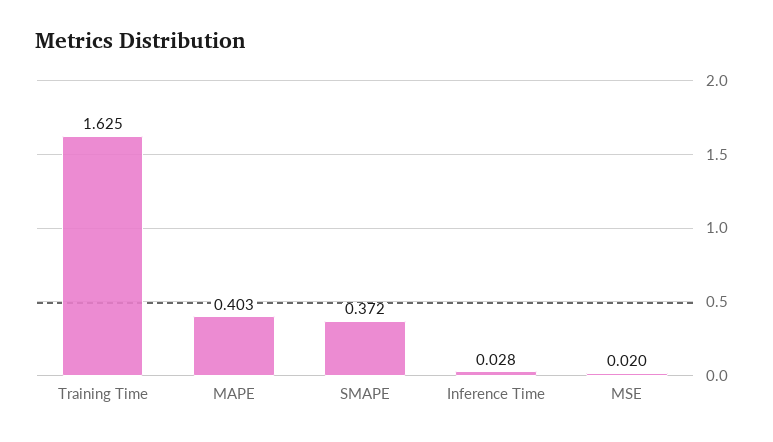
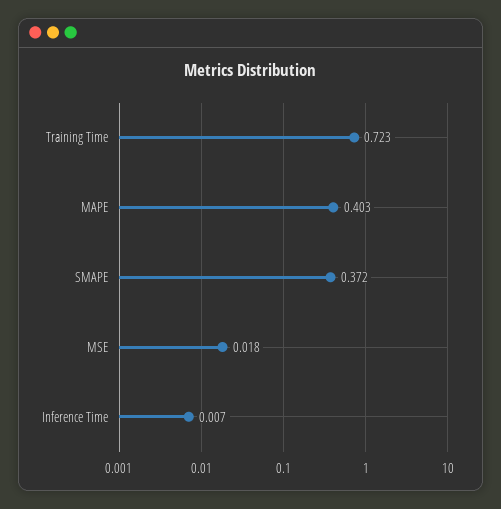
  {
-   "Training Time": 1.625,
+   "Training Time": 0.723,
    "MAPE": 0.403,
    "SMAPE": 0.372,
-   "Inference Time": 0.028,
+   "Inference Time": 0.007,
-   "MSE": 0.02
+   "MSE": 0.018
  }

